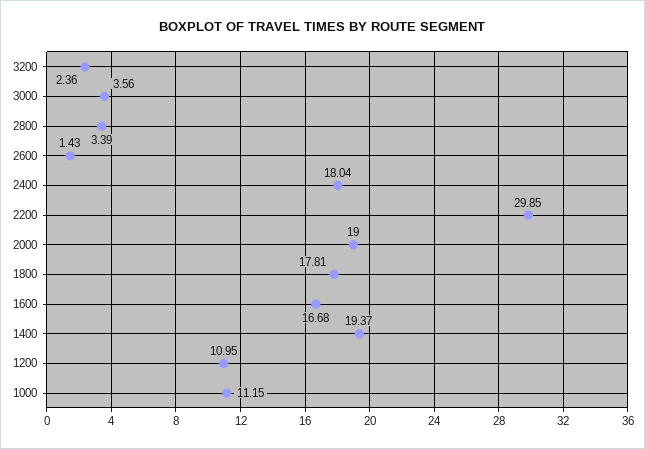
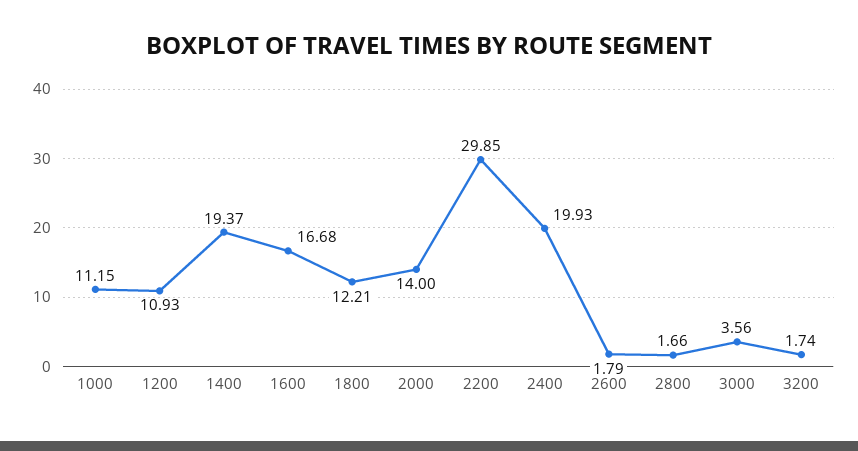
  {
-   "3200": 2.36,
+   "3200": 1.74,
    "3000": 3.56,
-   "2800": 3.39,
+   "2800": 1.66,
-   "2600": 1.43,
+   "2600": 1.79,
-   "2400": 18.04,
+   "2400": 19.93,
    "2200": 29.85,
-   "2000": 19,
+   "2000": 14,
-   "1800": 17.81,
+   "1800": 12.21,
    "1600": 16.68,
    "1400": 19.37,
-   "1200": 10.95,
+   "1200": 10.93,
    "1000": 11.15
  }

